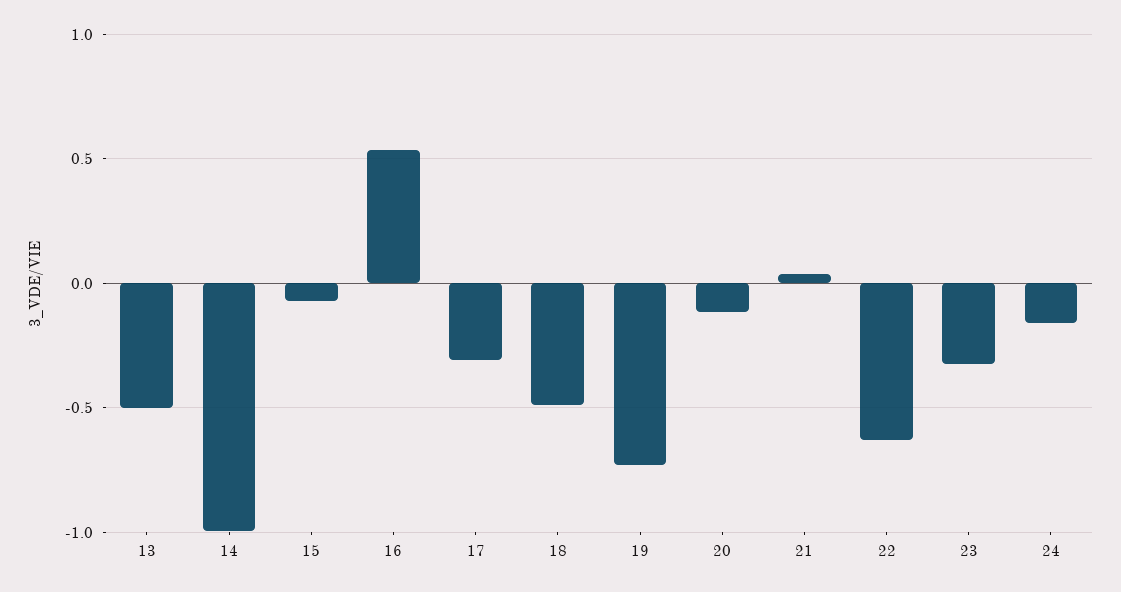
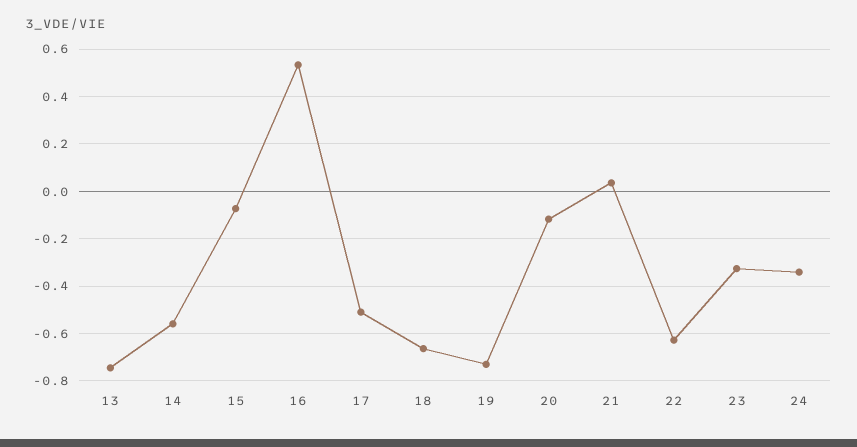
  {
-   "13": -0.5,
+   "13": -0.75,
-   "14": -1,
+   "14": -0.55,
    "15": -0.05,
    "16": 0.55,
-   "17": -0.3,
+   "17": -0.5,
-   "18": -0.5,
+   "18": -0.65,
    "19": -0.75,
    "20": -0.1,
    "21": 0.05,
    "22": -0.65,
    "23": -0.35,
-   "24": -0.15
+   "24": -0.35
  }

